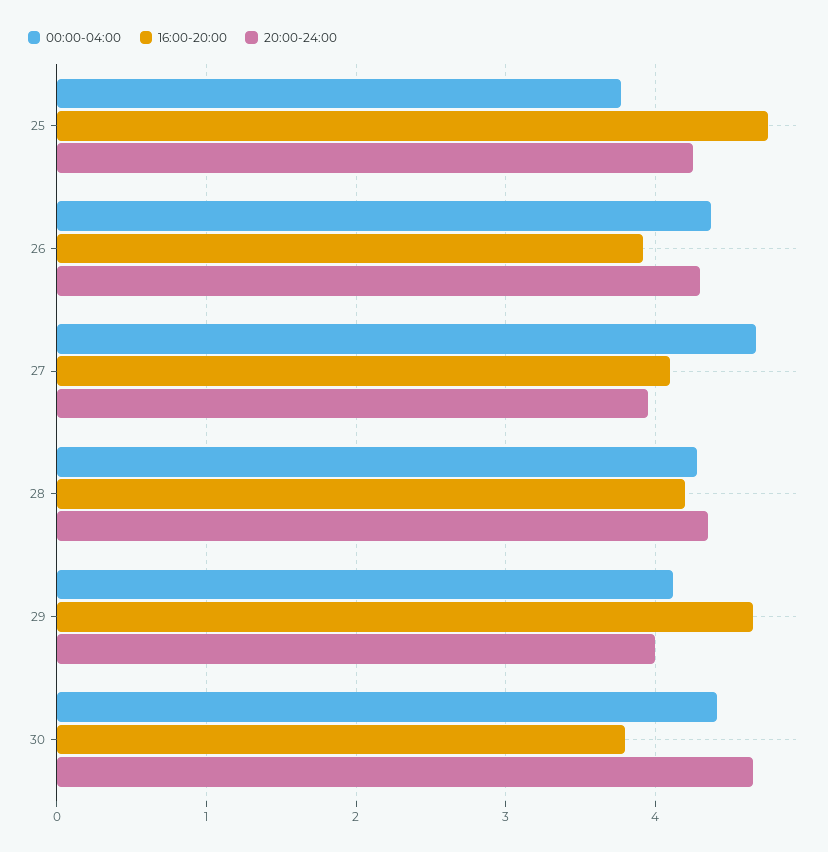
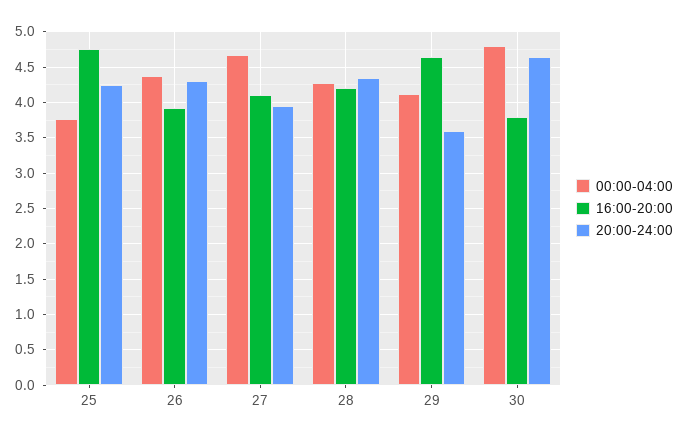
  {
    "00:00-04:00": {
      "25": 3.8,
      "26": 4.4,
      "27": 4.7,
      "28": 4.3,
      "29": 4.1,
-     "30": 4.4
+     "30": 4.8
    },
    "16:00-20:00": {
      "25": 4.8,
      "26": 3.9,
      "27": 4.1,
      "28": 4.2,
      "29": 4.7,
      "30": 3.8
    },
    "20:00-24:00": {
      "25": 4.3,
      "26": 4.3,
      "27": 4,
      "28": 4.4,
-     "29": 4,
+     "29": 3.6,
      "30": 4.7
    }
  }

